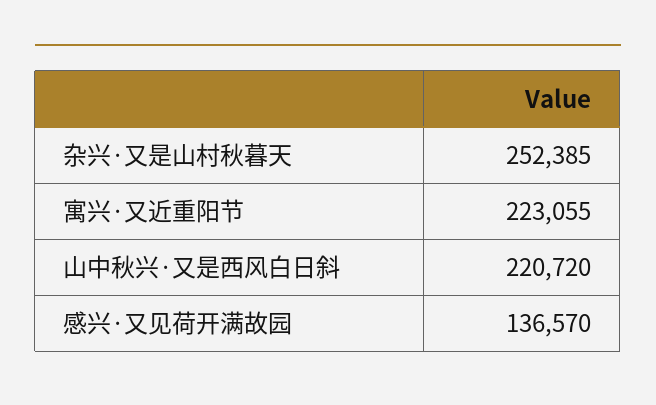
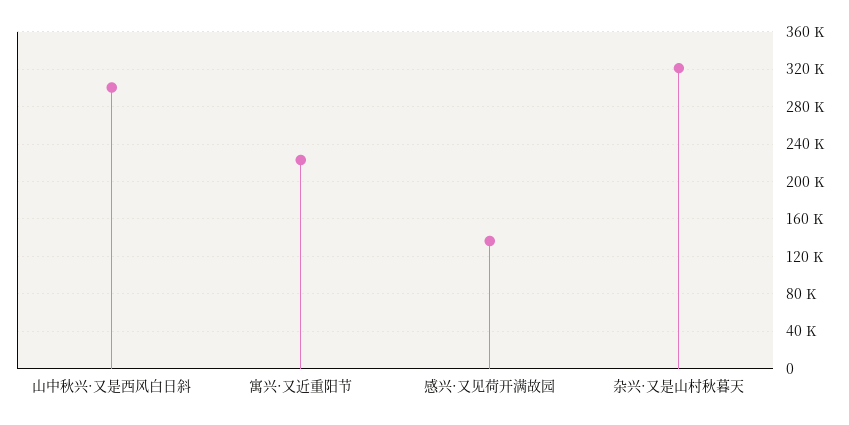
  {
-   "杂兴·又是山村秋暮天": 252385,
+   "杂兴·又是山村秋暮天": 320000,
    "寓兴·又近重阳节": 223055,
-   "山中秋兴·又是西风白日斜": 220720,
+   "山中秋兴·又是西风白日斜": 300000,
    "感兴·又见荷开满故园": 136570
  }

